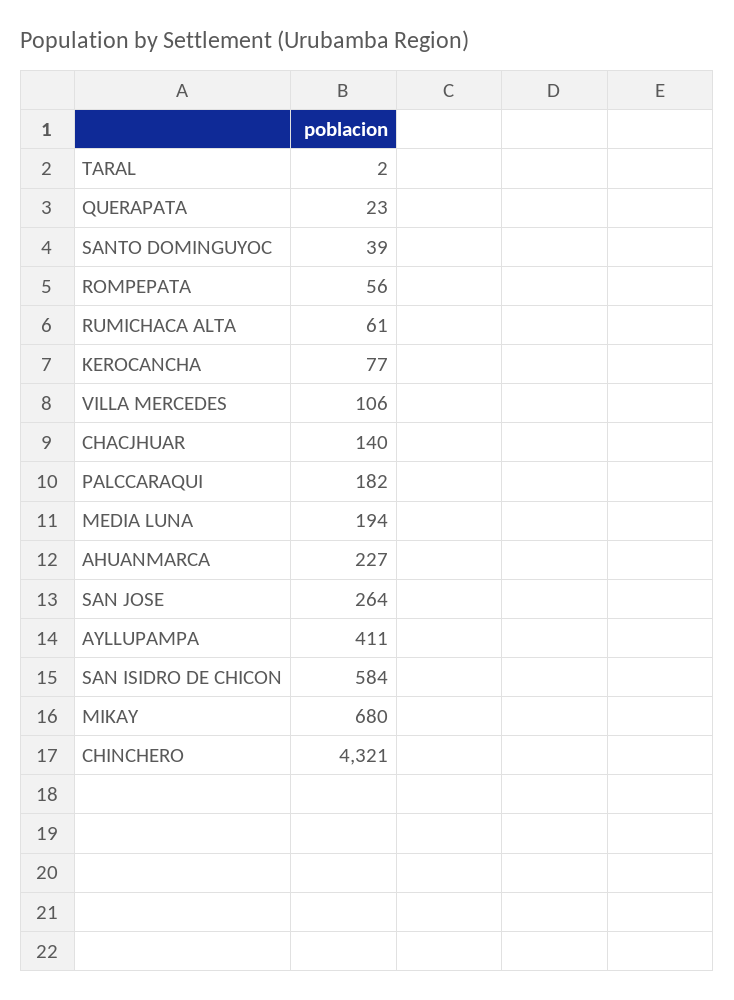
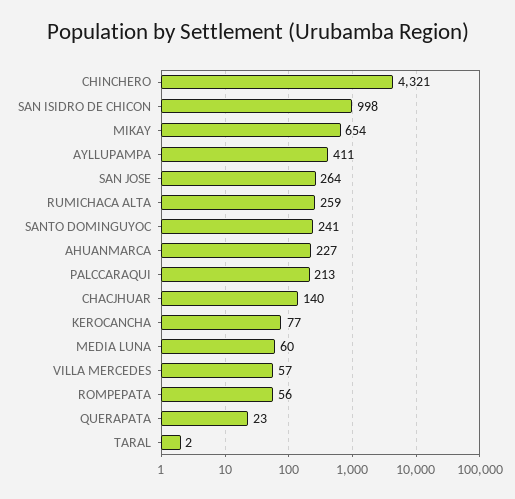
  {
    "TARAL": 2,
    "QUERAPATA": 23,
-   "SANTO DOMINGUYOC": 39,
+   "SANTO DOMINGUYOC": 241,
    "ROMPEPATA": 56,
-   "RUMICHACA ALTA": 61,
+   "RUMICHACA ALTA": 259,
    "KEROCANCHA": 77,
-   "VILLA MERCEDES": 106,
+   "VILLA MERCEDES": 57,
    "CHACJHUAR": 140,
-   "PALCCARAQUI": 182,
+   "PALCCARAQUI": 213,
-   "MEDIA LUNA": 194,
+   "MEDIA LUNA": 60,
    "AHUANMARCA": 227,
    "SAN JOSE": 264,
    "AYLLUPAMPA": 411,
-   "SAN ISIDRO DE CHICON": 584,
+   "SAN ISIDRO DE CHICON": 998,
-   "MIKAY": 680,
+   "MIKAY": 654,
    "CHINCHERO": 4321
  }

